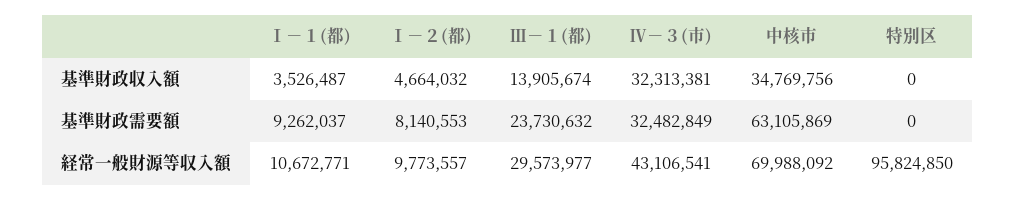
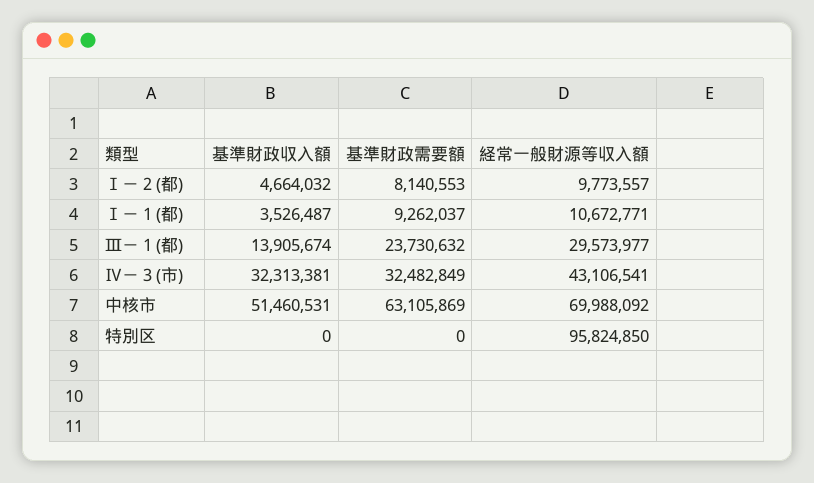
  {
    "Ⅰ－１(都)": {
      "基準財政収入額": 3526487,
      "基準財政需要額": 9262037,
      "経常一般財源等収入額": 10672771
    },
    "Ⅰ－２(都)": {
      "基準財政収入額": 4664032,
      "基準財政需要額": 8140553,
      "経常一般財源等収入額": 9773557
    },
    "Ⅲ－１(都)": {
      "基準財政収入額": 13905674,
      "基準財政需要額": 23730632,
      "経常一般財源等収入額": 29573977
    },
    "Ⅳ－３(市)": {
      "基準財政収入額": 32313381,
      "基準財政需要額": 32482849,
      "経常一般財源等収入額": 43106541
    },
    "中核市": {
-     "基準財政収入額": 34769756,
+     "基準財政収入額": 51460531,
      "基準財政需要額": 63105869,
      "経常一般財源等収入額": 69988092
    },
    "特別区": {
      "基準財政収入額": 0,
      "基準財政需要額": 0,
      "経常一般財源等収入額": 95824850
    }
  }

